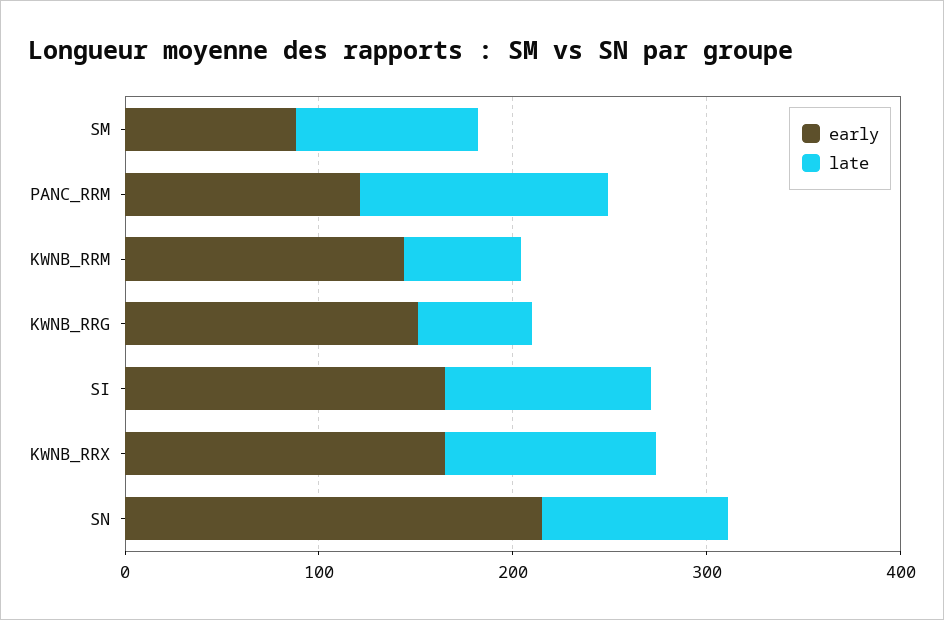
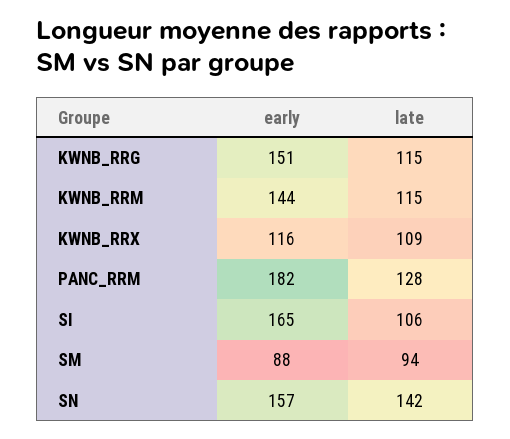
  {
    "early": {
      "SM": 88,
-     "PANC_RRM": 120,
+     "PANC_RRM": 182,
      "KWNB_RRM": 144,
      "KWNB_RRG": 151,
      "SI": 165,
-     "KWNB_RRX": 160,
+     "KWNB_RRX": 116,
-     "SN": 220
+     "SN": 157
    },
    "late": {
      "SM": 94,
      "PANC_RRM": 128,
-     "KWNB_RRM": 60,
+     "KWNB_RRM": 115,
-     "KWNB_RRG": 60,
+     "KWNB_RRG": 115,
      "SI": 106,
      "KWNB_RRX": 109,
-     "SN": 100
+     "SN": 142
    }
  }

